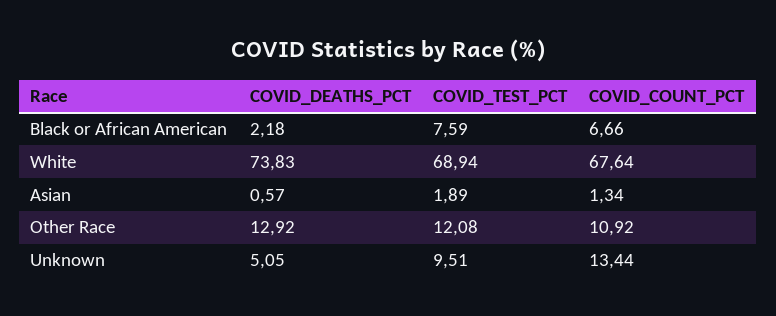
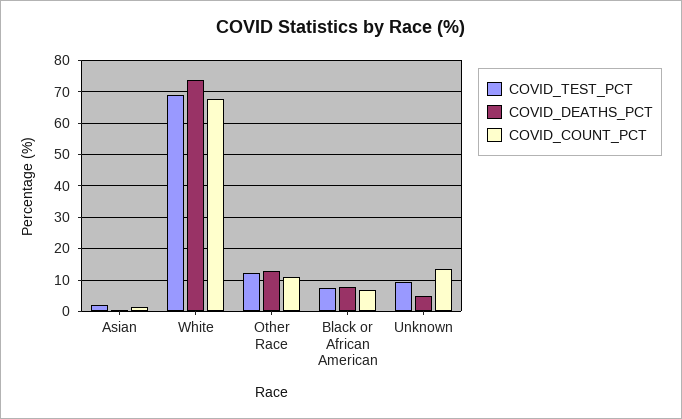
  {
    "COVID_DEATHS_PCT": {
-     "Black or African American": 2.18,
+     "Black or African American": 8,
      "White": 73.83,
      "Asian": 0.57,
      "Other Race": 12.92,
      "Unknown": 5.05
    },
    "COVID_TEST_PCT": {
      "Black or African American": 7.59,
      "White": 68.94,
      "Asian": 1.89,
      "Other Race": 12.08,
      "Unknown": 9.51
    },
    "COVID_COUNT_PCT": {
      "Black or African American": 6.66,
      "White": 67.64,
      "Asian": 1.34,
      "Other Race": 10.92,
      "Unknown": 13.44
    }
  }

